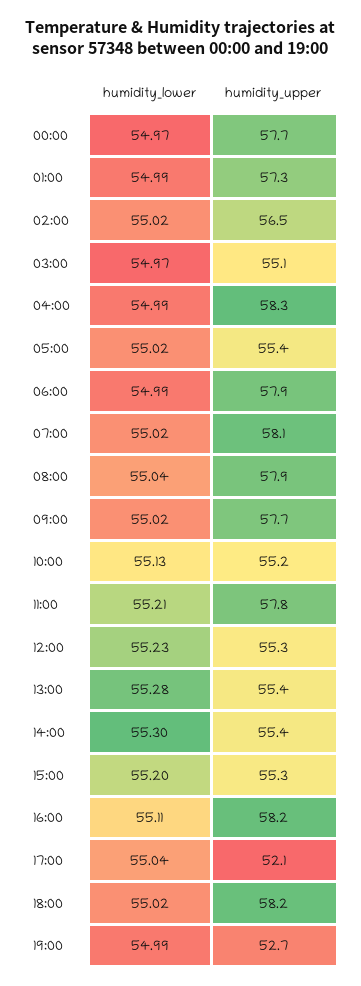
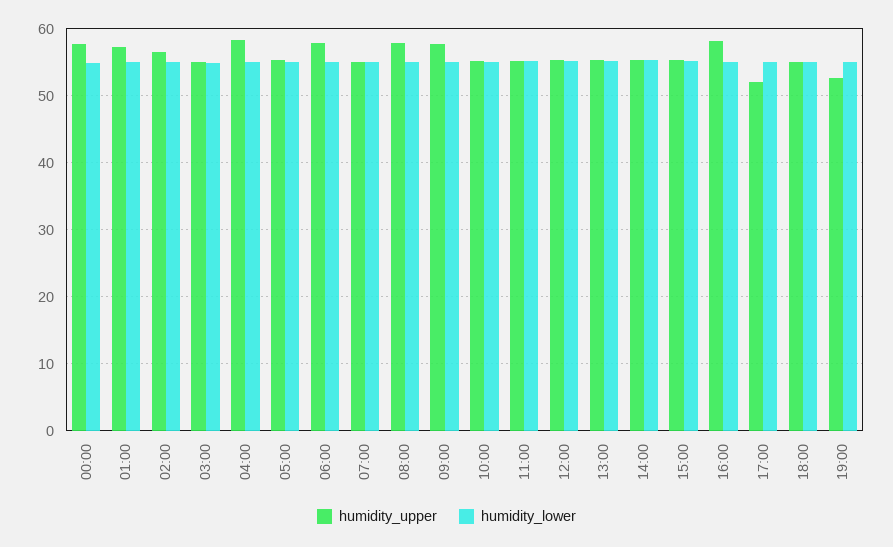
  {
    "humidity_lower": {
      "00:00": 54.97,
      "01:00": 54.99,
      "02:00": 55.02,
      "03:00": 54.97,
      "04:00": 54.99,
      "05:00": 55.02,
      "06:00": 54.99,
      "07:00": 55.02,
      "08:00": 55.04,
      "09:00": 55.02,
      "10:00": 55.13,
      "11:00": 55.21,
      "12:00": 55.23,
      "13:00": 55.28,
      "14:00": 55.3,
      "15:00": 55.2,
      "16:00": 55.11,
      "17:00": 55.04,
      "18:00": 55.02,
      "19:00": 54.99
    },
    "humidity_upper": {
      "00:00": 57.7,
      "01:00": 57.3,
      "02:00": 56.5,
      "03:00": 55.1,
      "04:00": 58.3,
      "05:00": 55.4,
      "06:00": 57.9,
-     "07:00": 58.1,
+     "07:00": 55,
      "08:00": 57.9,
      "09:00": 57.7,
      "10:00": 55.2,
-     "11:00": 57.8,
+     "11:00": 55,
      "12:00": 55.3,
      "13:00": 55.4,
      "14:00": 55.4,
      "15:00": 55.3,
      "16:00": 58.2,
      "17:00": 52.1,
-     "18:00": 58.2,
+     "18:00": 55,
      "19:00": 52.7
    }
  }

